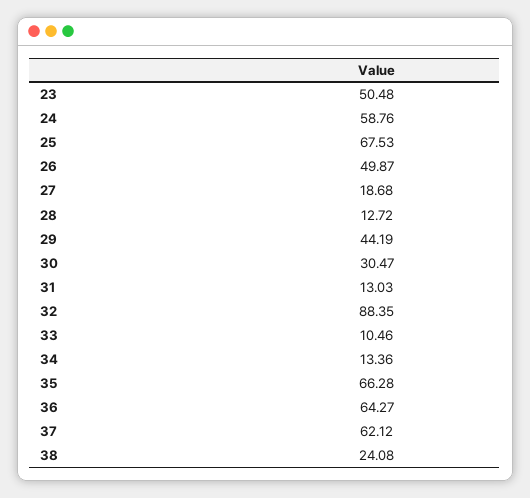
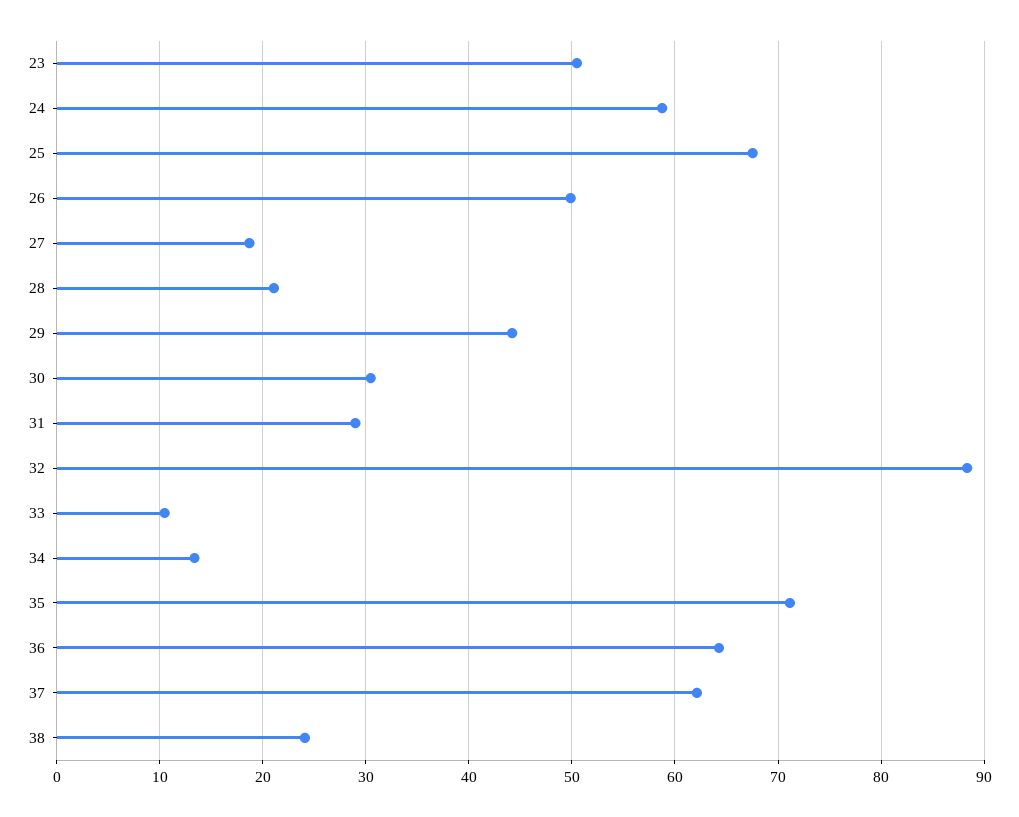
  {
    "23": 50.48,
    "24": 58.76,
    "25": 67.53,
    "26": 49.87,
    "27": 18.68,
-   "28": 12.72,
+   "28": 21,
    "29": 44.19,
    "30": 30.47,
-   "31": 13.03,
+   "31": 29,
    "32": 88.35,
    "33": 10.46,
    "34": 13.36,
-   "35": 66.28,
+   "35": 71,
    "36": 64.27,
    "37": 62.12,
    "38": 24.08
  }

